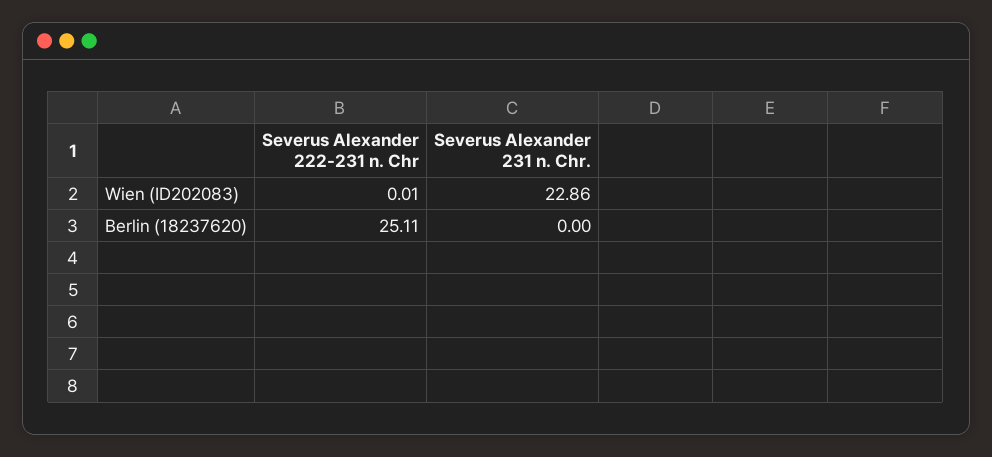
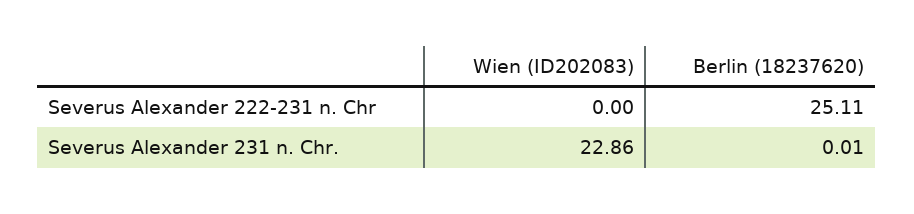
  {
    "Severus Alexander 222-231 n. Chr": {
-     "Wien (ID202083)": 0.01,
+     "Wien (ID202083)": 0,
      "Berlin (18237620)": 25.11
    },
    "Severus Alexander 231 n. Chr.": {
      "Wien (ID202083)": 22.86,
-     "Berlin (18237620)": 0
+     "Berlin (18237620)": 0.01
    }
  }

